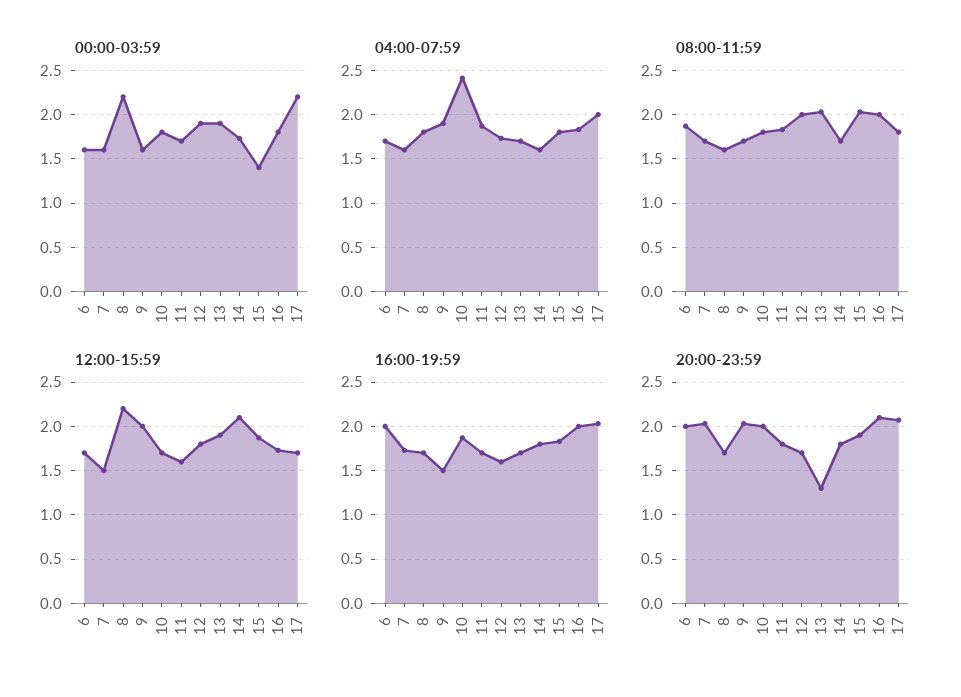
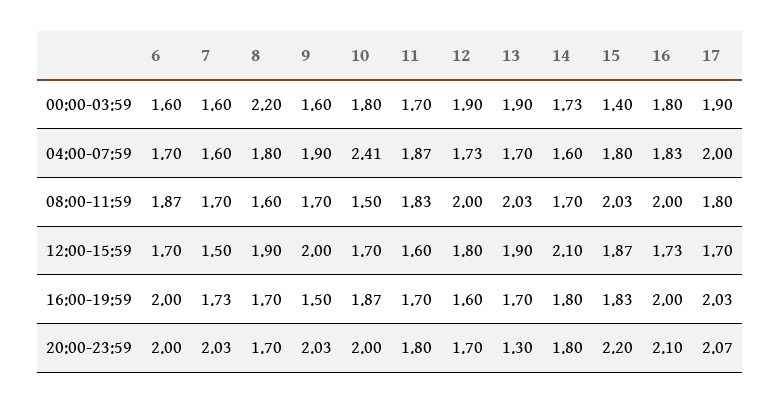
  {
    "00:00-03:59": {
      "6": 1.6,
      "7": 1.6,
      "8": 2.2,
      "9": 1.6,
      "10": 1.8,
      "11": 1.7,
      "12": 1.9,
      "13": 1.9,
      "14": 1.73,
      "15": 1.4,
      "16": 1.8,
-     "17": 2.2
+     "17": 1.9
    },
    "04:00-07:59": {
      "6": 1.7,
      "7": 1.6,
      "8": 1.8,
      "9": 1.9,
      "10": 2.41,
      "11": 1.87,
      "12": 1.73,
      "13": 1.7,
      "14": 1.6,
      "15": 1.8,
      "16": 1.83,
      "17": 2
    },
    "08:00-11:59": {
      "6": 1.87,
      "7": 1.7,
      "8": 1.6,
      "9": 1.7,
-     "10": 1.8,
+     "10": 1.5,
      "11": 1.83,
      "12": 2,
      "13": 2.03,
      "14": 1.7,
      "15": 2.03,
      "16": 2,
      "17": 1.8
    },
    "12:00-15:59": {
      "6": 1.7,
      "7": 1.5,
-     "8": 2.2,
+     "8": 1.9,
      "9": 2,
      "10": 1.7,
      "11": 1.6,
      "12": 1.8,
      "13": 1.9,
      "14": 2.1,
      "15": 1.87,
      "16": 1.73,
      "17": 1.7
    },
    "16:00-19:59": {
      "6": 2,
      "7": 1.73,
      "8": 1.7,
      "9": 1.5,
      "10": 1.87,
      "11": 1.7,
      "12": 1.6,
      "13": 1.7,
      "14": 1.8,
      "15": 1.83,
      "16": 2,
      "17": 2.03
    },
    "20:00-23:59": {
      "6": 2,
      "7": 2.03,
      "8": 1.7,
      "9": 2.03,
      "10": 2,
      "11": 1.8,
      "12": 1.7,
      "13": 1.3,
      "14": 1.8,
-     "15": 1.9,
+     "15": 2.2,
      "16": 2.1,
      "17": 2.07
    }
  }

